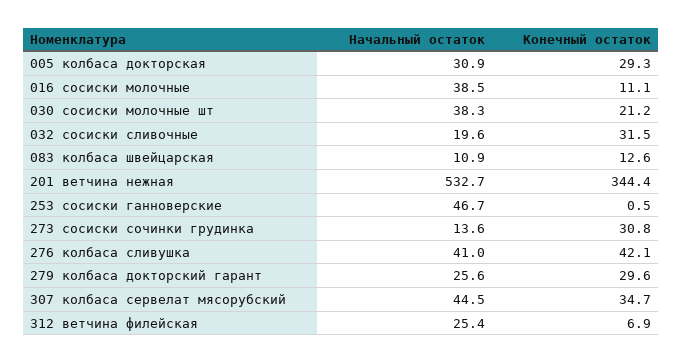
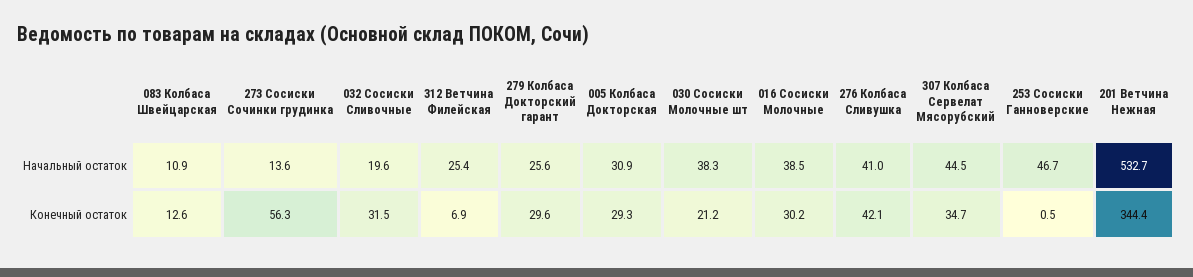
  {
    "Начальный остаток": {
      "005 колбаса докторская": 30.9,
      "016 сосиски молочные": 38.5,
      "030 сосиски молочные шт": 38.3,
      "032 сосиски сливочные": 19.6,
      "083 колбаса швейцарская": 10.9,
      "201 ветчина нежная": 532.7,
      "253 сосиски ганноверские": 46.7,
      "273 сосиски сочинки грудинка": 13.6,
      "276 колбаса сливушка": 41,
      "279 колбаса докторский гарант": 25.6,
      "307 колбаса сервелат мясорубский": 44.5,
      "312 ветчина филейская": 25.4
    },
    "Конечный остаток": {
      "005 колбаса докторская": 29.3,
-     "016 сосиски молочные": 11.1,
+     "016 сосиски молочные": 30.2,
      "030 сосиски молочные шт": 21.2,
      "032 сосиски сливочные": 31.5,
      "083 колбаса швейцарская": 12.6,
      "201 ветчина нежная": 344.4,
      "253 сосиски ганноверские": 0.5,
-     "273 сосиски сочинки грудинка": 30.8,
+     "273 сосиски сочинки грудинка": 56.3,
      "276 колбаса сливушка": 42.1,
      "279 колбаса докторский гарант": 29.6,
      "307 колбаса сервелат мясорубский": 34.7,
      "312 ветчина филейская": 6.9
    }
  }

